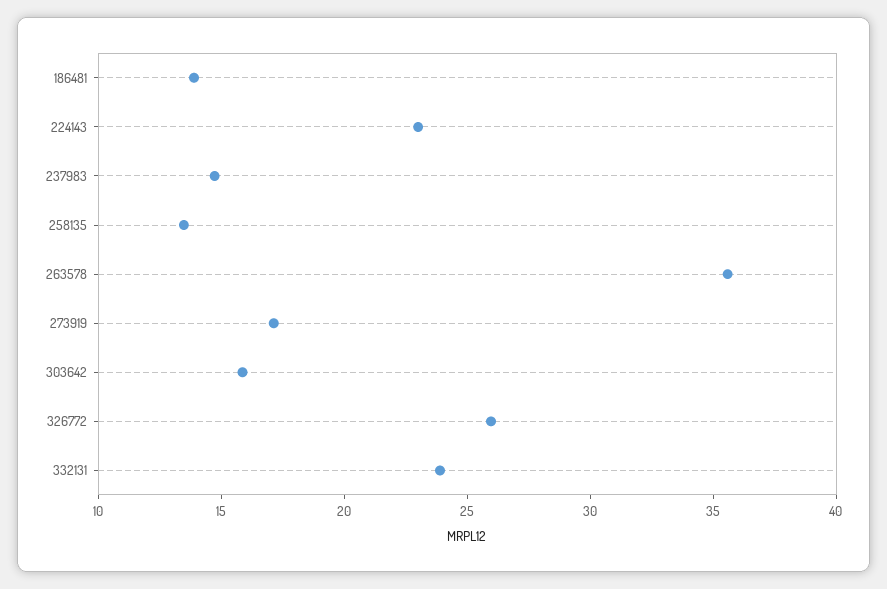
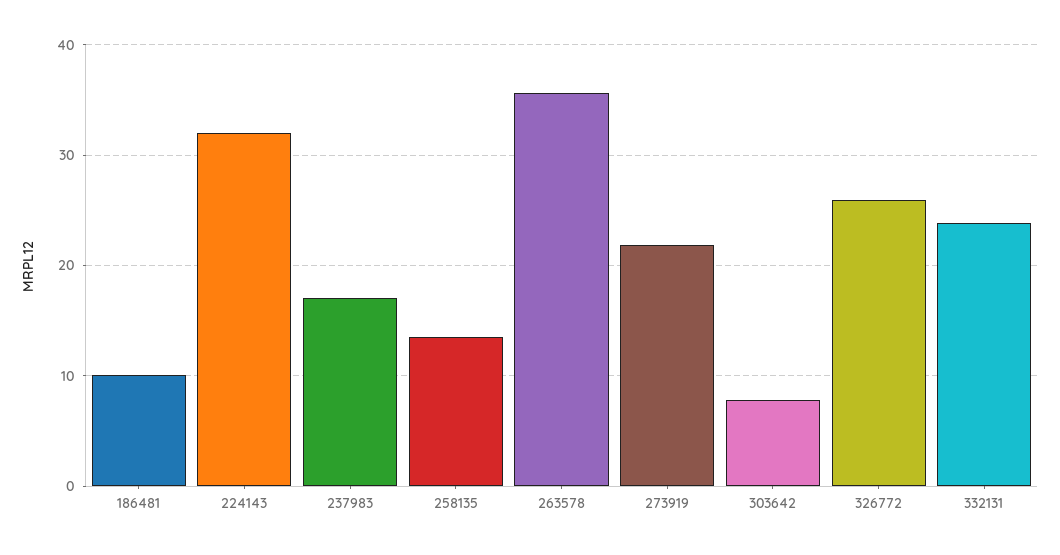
  {
-   "186481": 14,
+   "186481": 10,
-   "224143": 23,
+   "224143": 32,
-   "237983": 15,
+   "237983": 17,
    "258135": 13,
    "263578": 36,
-   "273919": 17,
+   "273919": 22,
-   "303642": 16,
+   "303642": 8,
    "326772": 26,
    "332131": 24
  }

